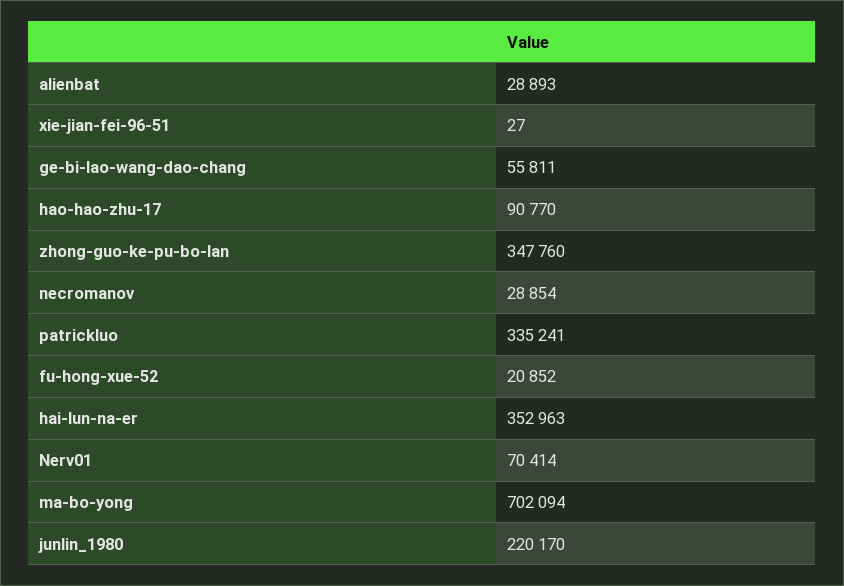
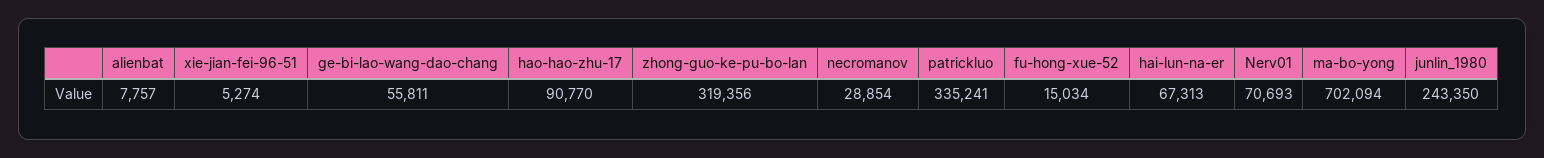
  {
-   "alienbat": 28893,
+   "alienbat": 7757,
-   "xie-jian-fei-96-51": 27,
+   "xie-jian-fei-96-51": 5274,
    "ge-bi-lao-wang-dao-chang": 55811,
    "hao-hao-zhu-17": 90770,
-   "zhong-guo-ke-pu-bo-lan": 347760,
+   "zhong-guo-ke-pu-bo-lan": 319356,
    "necromanov": 28854,
    "patrickluo": 335241,
-   "fu-hong-xue-52": 20852,
+   "fu-hong-xue-52": 15034,
-   "hai-lun-na-er": 352963,
+   "hai-lun-na-er": 67313,
-   "Nerv01": 70414,
+   "Nerv01": 70693,
    "ma-bo-yong": 702094,
-   "junlin_1980": 220170
+   "junlin_1980": 243350
  }

